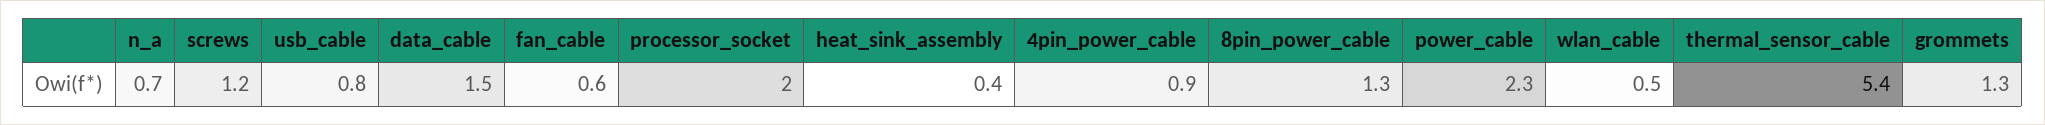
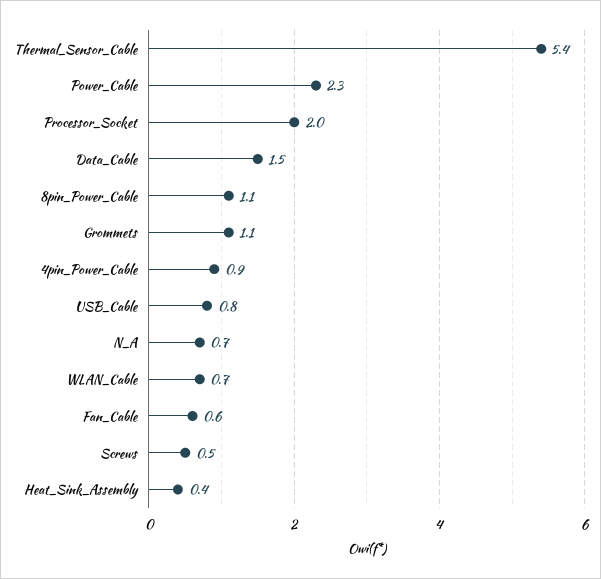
  {
    "n_a": 0.7,
-   "screws": 1.2,
+   "screws": 0.5,
    "usb_cable": 0.8,
    "data_cable": 1.5,
    "fan_cable": 0.6,
    "processor_socket": 2,
    "heat_sink_assembly": 0.4,
    "4pin_power_cable": 0.9,
-   "8pin_power_cable": 1.3,
+   "8pin_power_cable": 1.1,
    "power_cable": 2.3,
-   "wlan_cable": 0.5,
+   "wlan_cable": 0.7,
    "thermal_sensor_cable": 5.4,
-   "grommets": 1.3
+   "grommets": 1.1
  }

